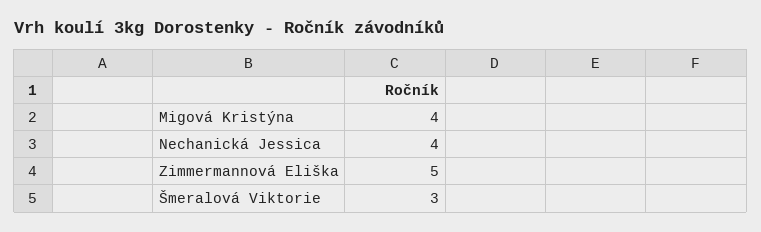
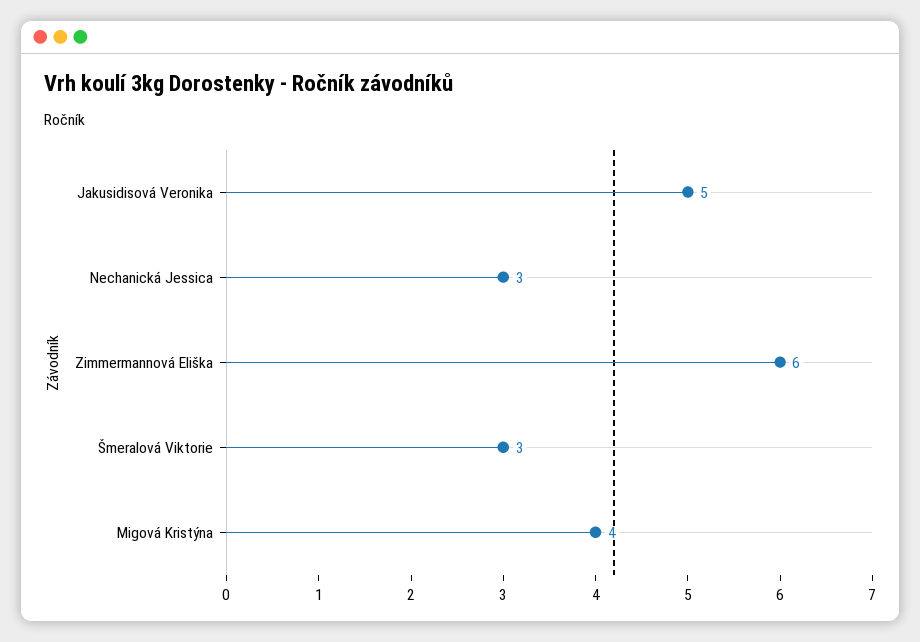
  {
    "Migová Kristýna": 4,
-   "Nechanická Jessica": 4,
+   "Nechanická Jessica": 3,
-   "Zimmermannová Eliška": 5,
+   "Zimmermannová Eliška": 6,
-   "Šmeralová Viktorie": 3
+   "Šmeralová Viktorie": 3,
+   "Jakusidisová Veronika": 5
  }

